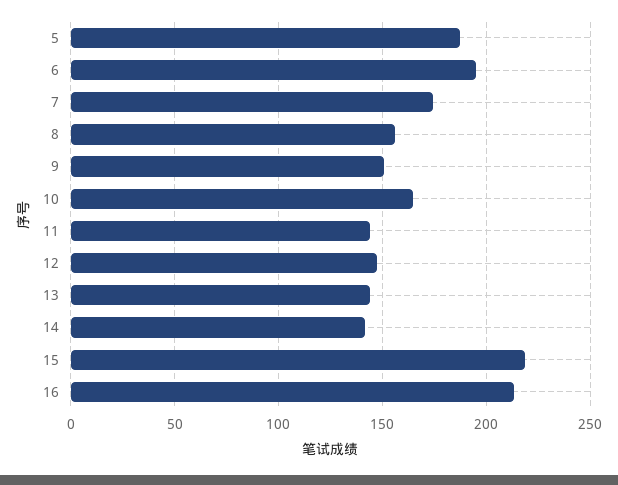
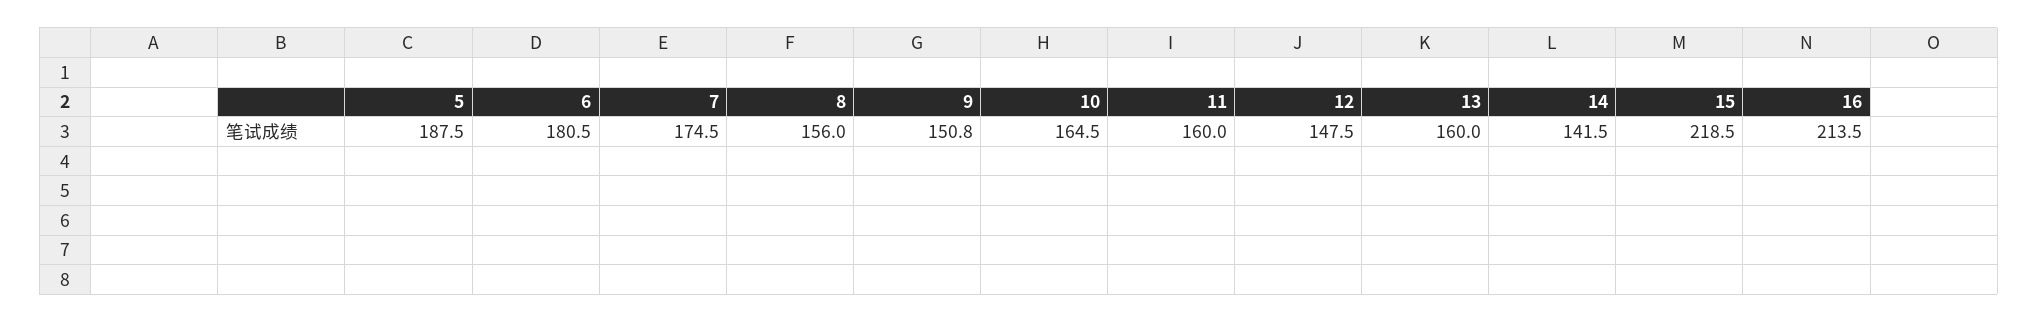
  {
    "5": 187.5,
-   "6": 195,
+   "6": 180.5,
    "7": 174.5,
    "8": 156,
    "9": 150.8,
    "10": 164.5,
-   "11": 145,
+   "11": 160,
    "12": 147.5,
-   "13": 145,
+   "13": 160,
    "14": 141.5,
    "15": 218.5,
    "16": 213.5
  }

